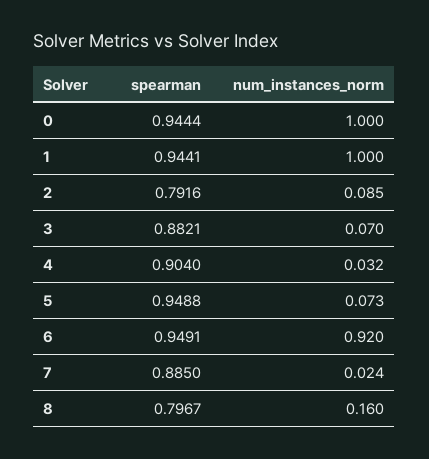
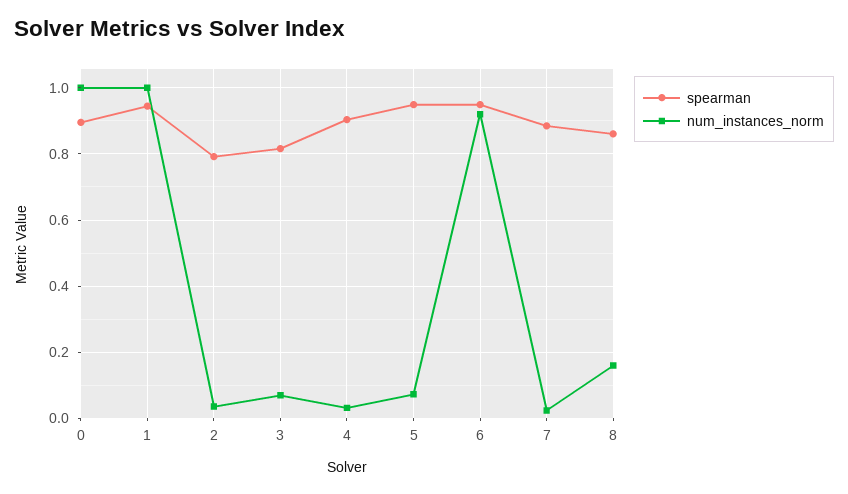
  {
    "spearman": {
-     "0": 0.9444,
+     "0": 0.9,
      "1": 0.9441,
      "2": 0.7916,
-     "3": 0.8821,
+     "3": 0.82,
      "4": 0.904,
      "5": 0.9488,
      "6": 0.9491,
      "7": 0.885,
-     "8": 0.7967
+     "8": 0.86
    },
    "num_instances_norm": {
      "0": 1,
      "1": 1,
-     "2": 0.085,
+     "2": 0.04,
      "3": 0.07,
      "4": 0.032,
      "5": 0.073,
      "6": 0.92,
      "7": 0.024,
      "8": 0.16
    }
  }

